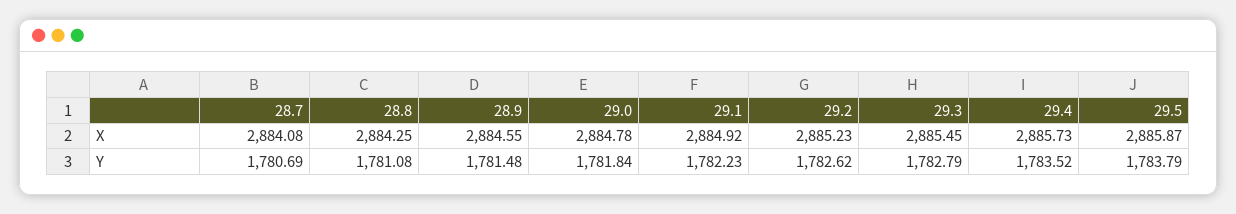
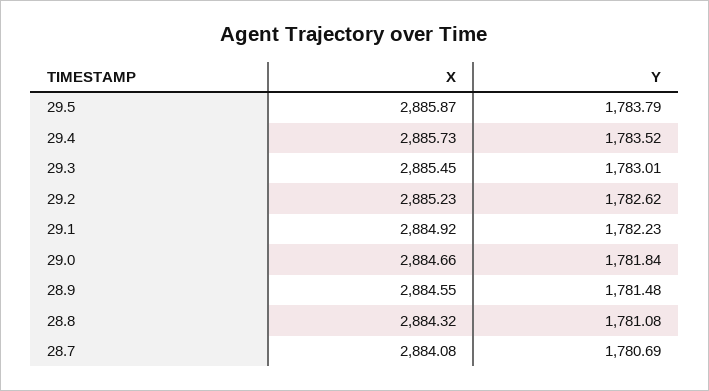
  {
    "28.7": {
      "X": 2884.08,
      "Y": 1780.69
    },
    "28.8": {
-     "X": 2884.25,
+     "X": 2884.32,
      "Y": 1781.08
    },
    "28.9": {
      "X": 2884.55,
      "Y": 1781.48
    },
    "29.0": {
-     "X": 2884.78,
+     "X": 2884.66,
      "Y": 1781.84
    },
    "29.1": {
      "X": 2884.92,
      "Y": 1782.23
    },
    "29.2": {
      "X": 2885.23,
      "Y": 1782.62
    },
    "29.3": {
      "X": 2885.45,
-     "Y": 1782.79
+     "Y": 1783.01
    },
    "29.4": {
      "X": 2885.73,
      "Y": 1783.52
    },
    "29.5": {
      "X": 2885.87,
      "Y": 1783.79
    }
  }

